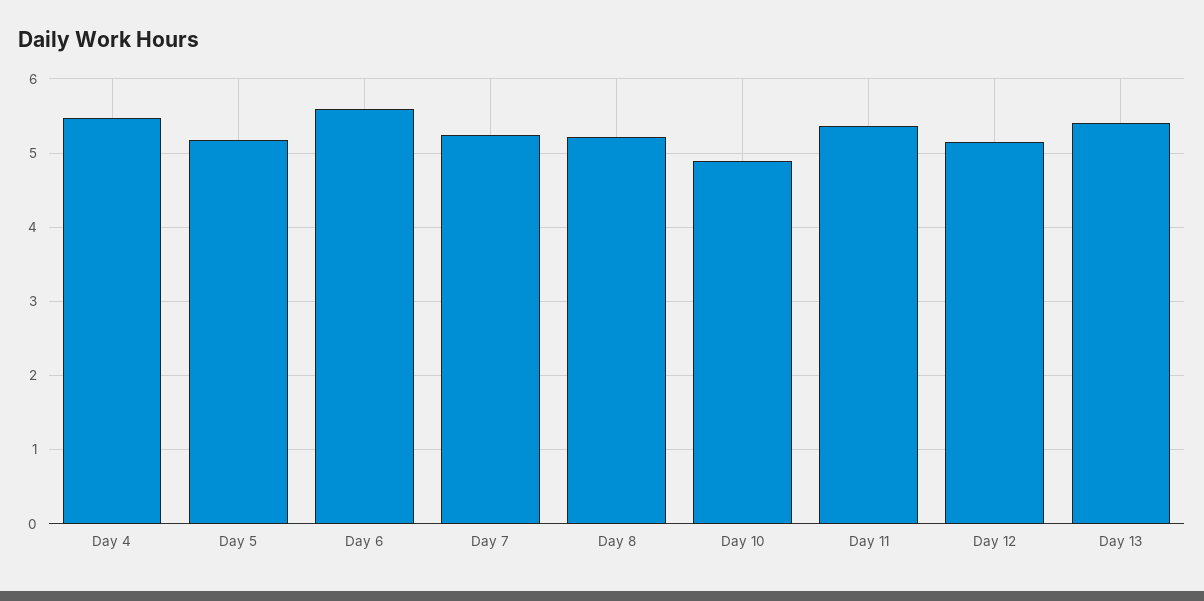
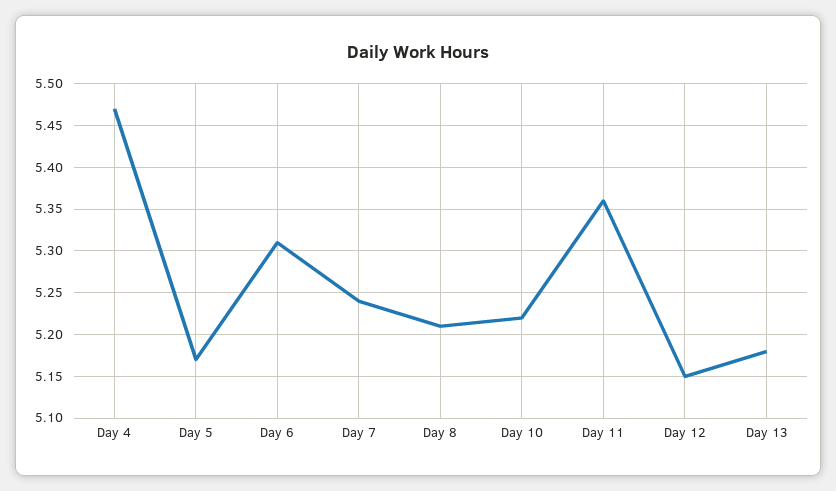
  {
    "Day 4": 5.47,
    "Day 5": 5.17,
-   "Day 6": 5.6,
+   "Day 6": 5.31,
    "Day 7": 5.24,
    "Day 8": 5.21,
-   "Day 10": 4.9,
+   "Day 10": 5.22,
    "Day 11": 5.36,
    "Day 12": 5.15,
-   "Day 13": 5.4
+   "Day 13": 5.18
  }

